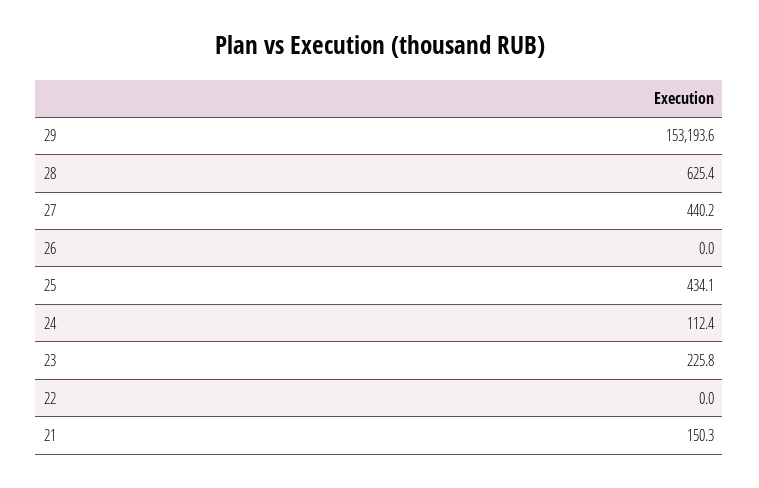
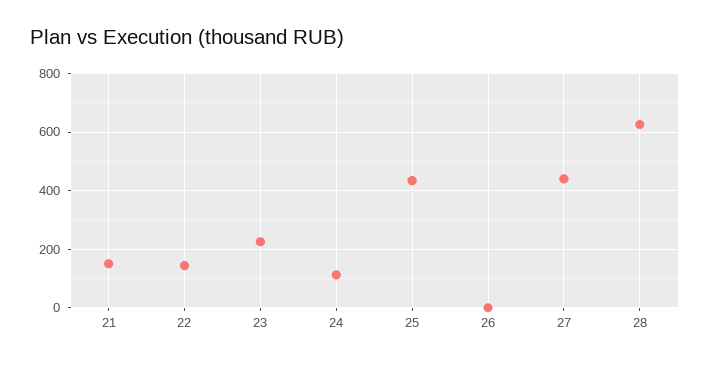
  {
-   "29": 153193.6,
    "28": 625.4,
    "27": 440.2,
    "26": 0,
    "25": 434.1,
    "24": 112.4,
    "23": 225.8,
-   "22": 0,
+   "22": 150,
    "21": 150.3
  }

